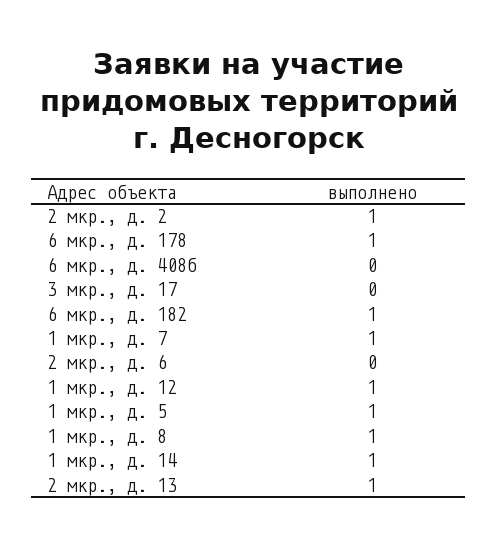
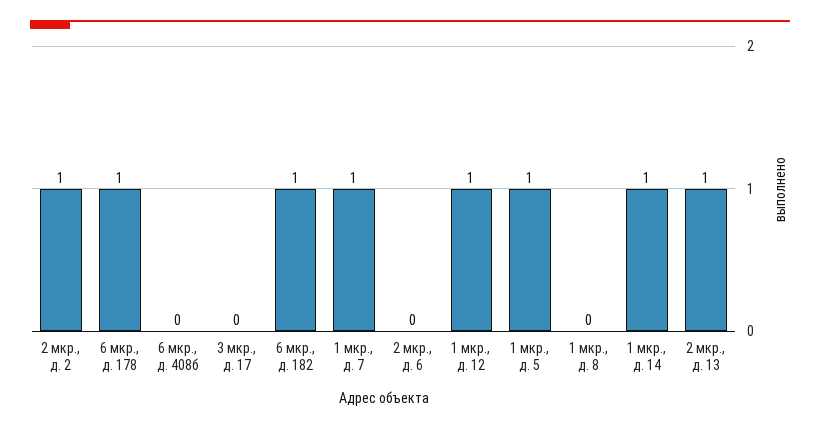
  {
    "2 мкр., д. 2": 1,
    "6 мкр., д. 178": 1,
    "6 мкр., д. 408б": 0,
    "3 мкр., д. 17": 0,
    "6 мкр., д. 182": 1,
    "1 мкр., д. 7": 1,
    "2 мкр., д. 6": 0,
    "1 мкр., д. 12": 1,
    "1 мкр., д. 5": 1,
-   "1 мкр., д. 8": 1,
+   "1 мкр., д. 8": 0,
    "1 мкр., д. 14": 1,
    "2 мкр., д. 13": 1
  }

